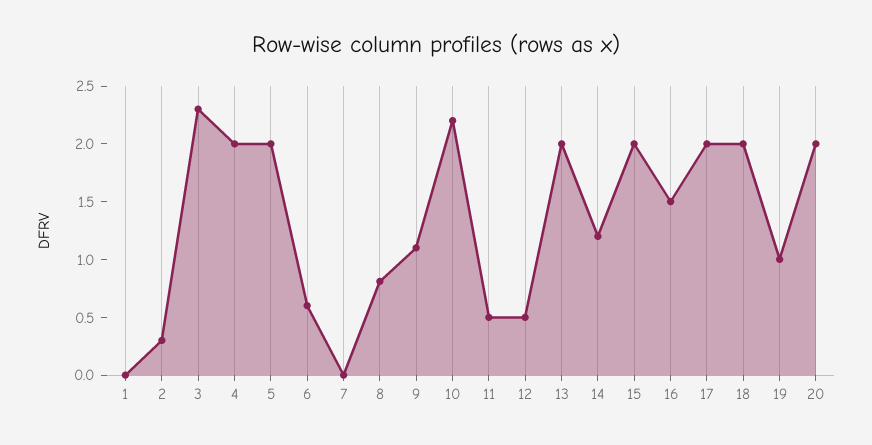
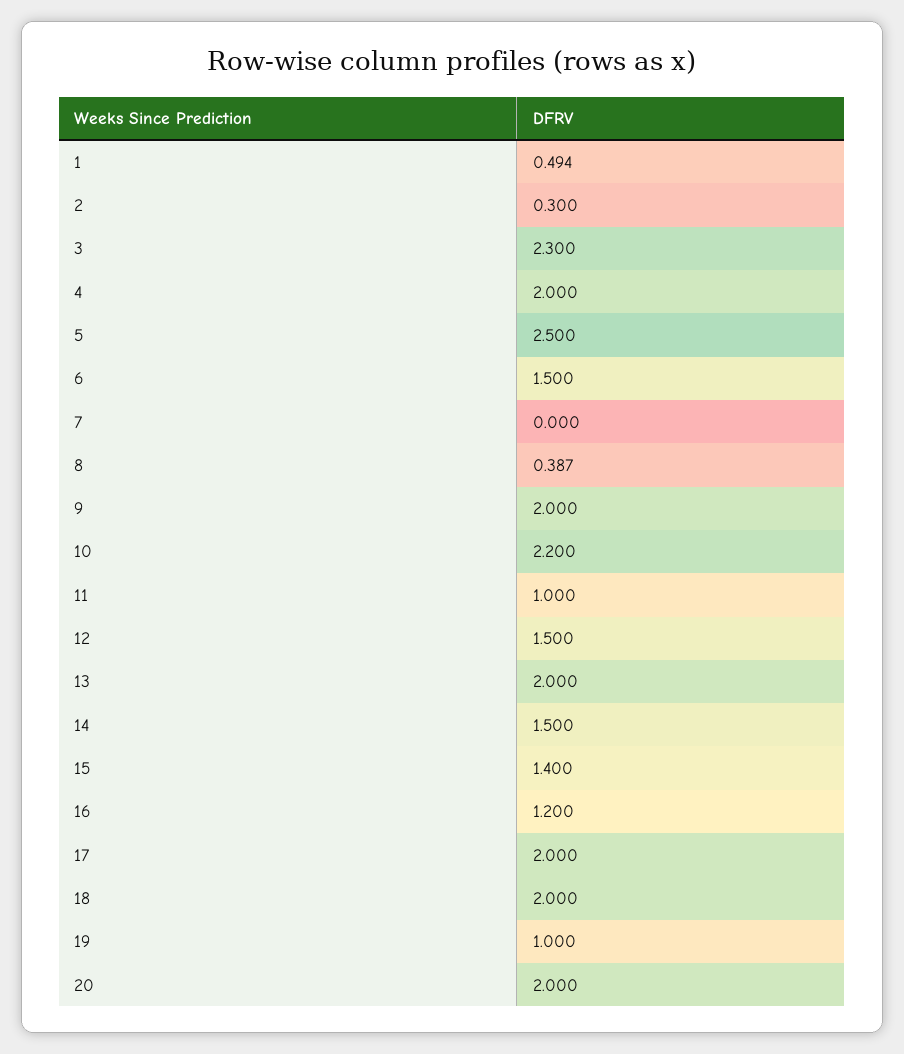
  {
-   "1": 0,
+   "1": 0.494,
    "2": 0.3,
    "3": 2.3,
    "4": 2,
-   "5": 2,
+   "5": 2.5,
-   "6": 0.6,
+   "6": 1.5,
    "7": 0,
-   "8": 0.8,
+   "8": 0.387,
-   "9": 1.1,
+   "9": 2,
    "10": 2.2,
-   "11": 0.5,
+   "11": 1,
-   "12": 0.5,
+   "12": 1.5,
    "13": 2,
-   "14": 1.2,
+   "14": 1.5,
-   "15": 2,
+   "15": 1.4,
-   "16": 1.5,
+   "16": 1.2,
    "17": 2,
    "18": 2,
    "19": 1,
    "20": 2
  }

